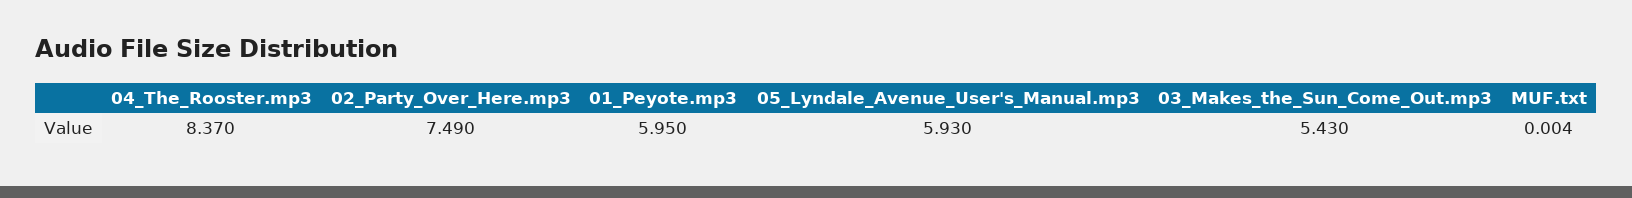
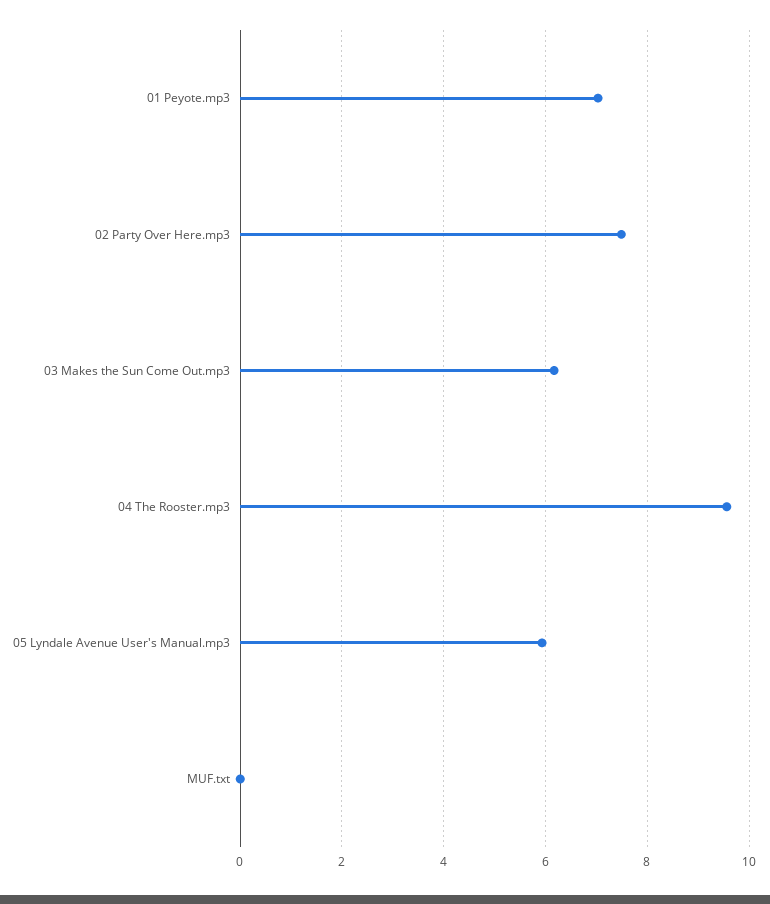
  {
-   "04_The_Rooster.mp3": 8.37,
+   "04_The_Rooster.mp3": 9.6,
    "02_Party_Over_Here.mp3": 7.49,
-   "01_Peyote.mp3": 5.95,
+   "01_Peyote.mp3": 7,
    "05_Lyndale_Avenue_User's_Manual.mp3": 5.93,
-   "03_Makes_the_Sun_Come_Out.mp3": 5.43,
+   "03_Makes_the_Sun_Come_Out.mp3": 6.2,
    "MUF.txt": 0.004
  }

